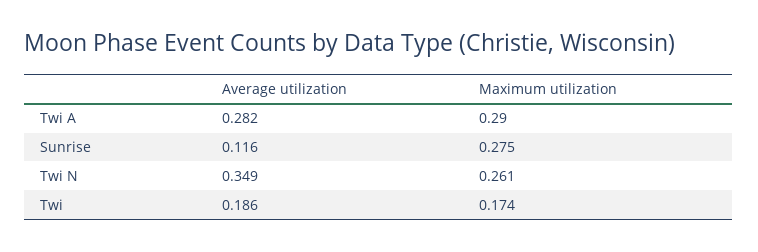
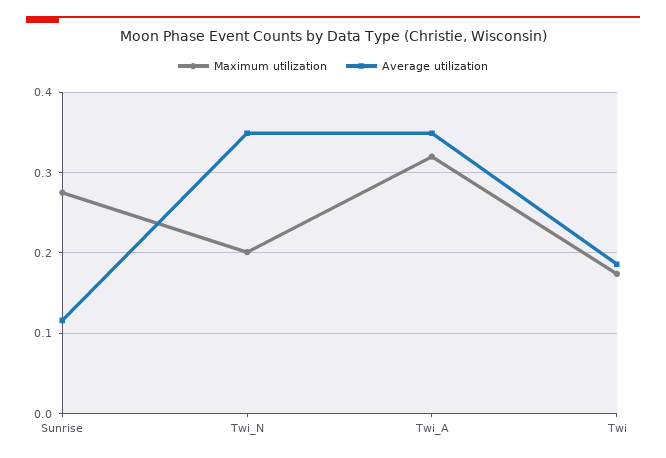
  {
    "Average utilization": {
-     "Twi A": 0.282,
+     "Twi A": 0.35,
      "Sunrise": 0.116,
      "Twi N": 0.349,
      "Twi": 0.186
    },
    "Maximum utilization": {
-     "Twi A": 0.29,
+     "Twi A": 0.32,
      "Sunrise": 0.275,
-     "Twi N": 0.261,
+     "Twi N": 0.2,
      "Twi": 0.174
    }
  }

